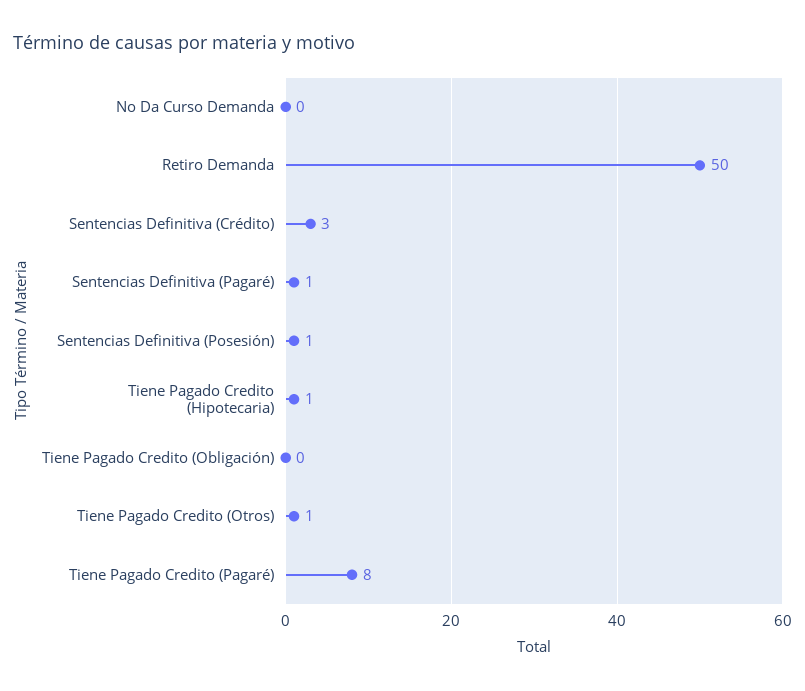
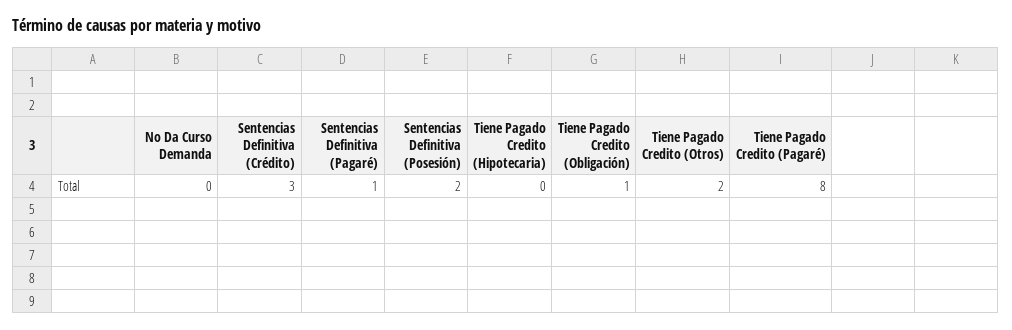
  {
    "No Da Curso Demanda": 0,
-   "Retiro Demanda": 50,
    "Sentencias Definitiva (Crédito)": 3,
    "Sentencias Definitiva (Pagaré)": 1,
-   "Sentencias Definitiva (Posesión)": 1,
+   "Sentencias Definitiva (Posesión)": 2,
-   "Tiene Pagado Credito (Hipotecaria)": 1,
+   "Tiene Pagado Credito (Hipotecaria)": 0,
-   "Tiene Pagado Credito (Obligación)": 0,
+   "Tiene Pagado Credito (Obligación)": 1,
-   "Tiene Pagado Credito (Otros)": 1,
+   "Tiene Pagado Credito (Otros)": 2,
    "Tiene Pagado Credito (Pagaré)": 8
  }

